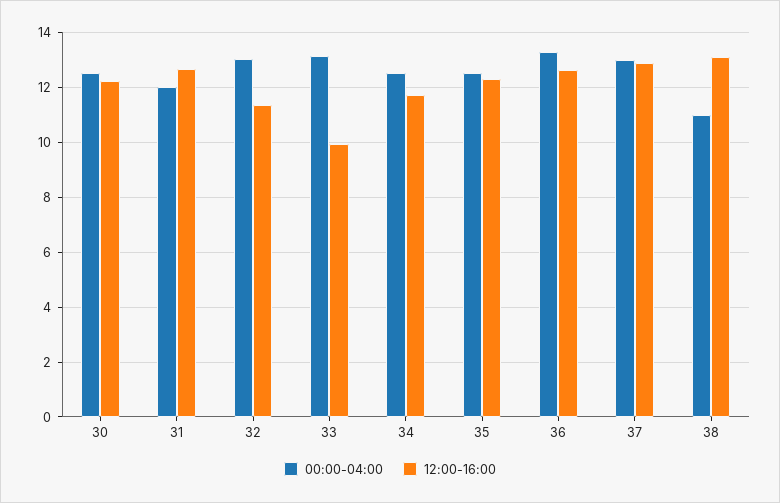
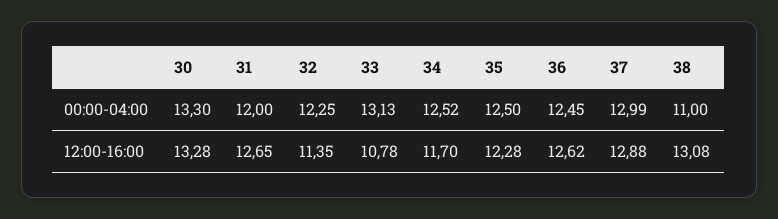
  {
    "00:00-04:00": {
-     "30": 12.5,
+     "30": 13.3,
      "31": 12,
-     "32": 13,
+     "32": 12.25,
      "33": 13.13,
      "34": 12.52,
      "35": 12.5,
-     "36": 13.25,
+     "36": 12.45,
      "37": 12.99,
      "38": 11
    },
    "12:00-16:00": {
-     "30": 12.25,
+     "30": 13.28,
      "31": 12.65,
      "32": 11.35,
-     "33": 10,
+     "33": 10.78,
      "34": 11.7,
      "35": 12.28,
      "36": 12.62,
      "37": 12.88,
      "38": 13.08
    }
  }

